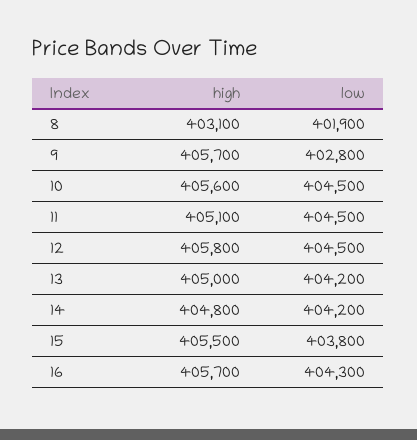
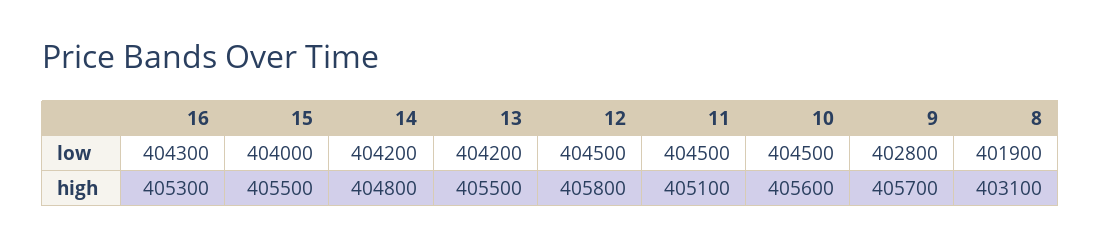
  {
    "high": {
      "8": 403100,
      "9": 405700,
      "10": 405600,
      "11": 405100,
      "12": 405800,
-     "13": 405000,
+     "13": 405500,
      "14": 404800,
      "15": 405500,
-     "16": 405700
+     "16": 405300
    },
    "low": {
      "8": 401900,
      "9": 402800,
      "10": 404500,
      "11": 404500,
      "12": 404500,
      "13": 404200,
      "14": 404200,
-     "15": 403800,
+     "15": 404000,
      "16": 404300
    }
  }

